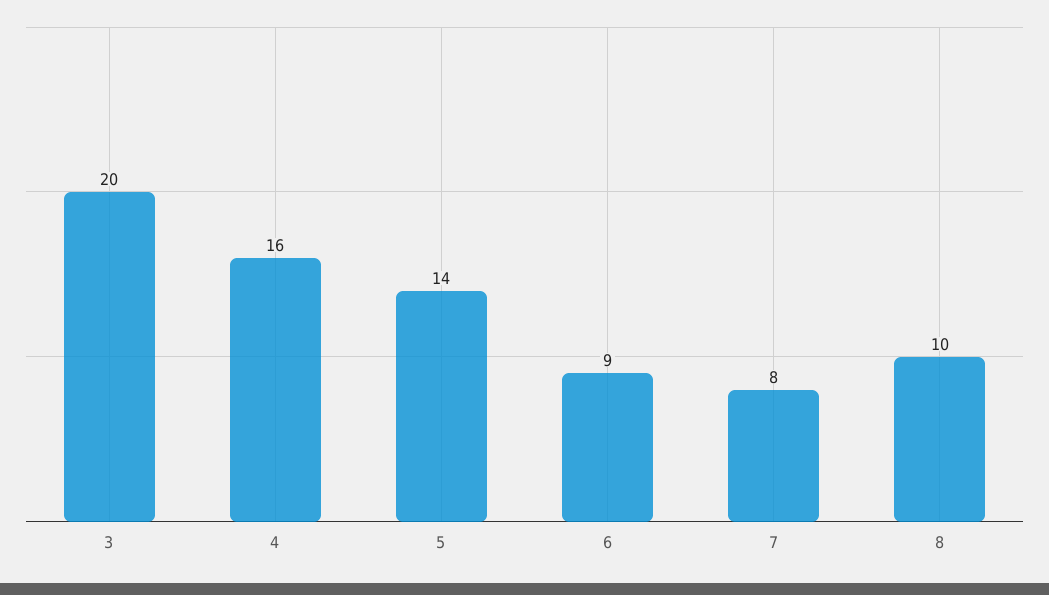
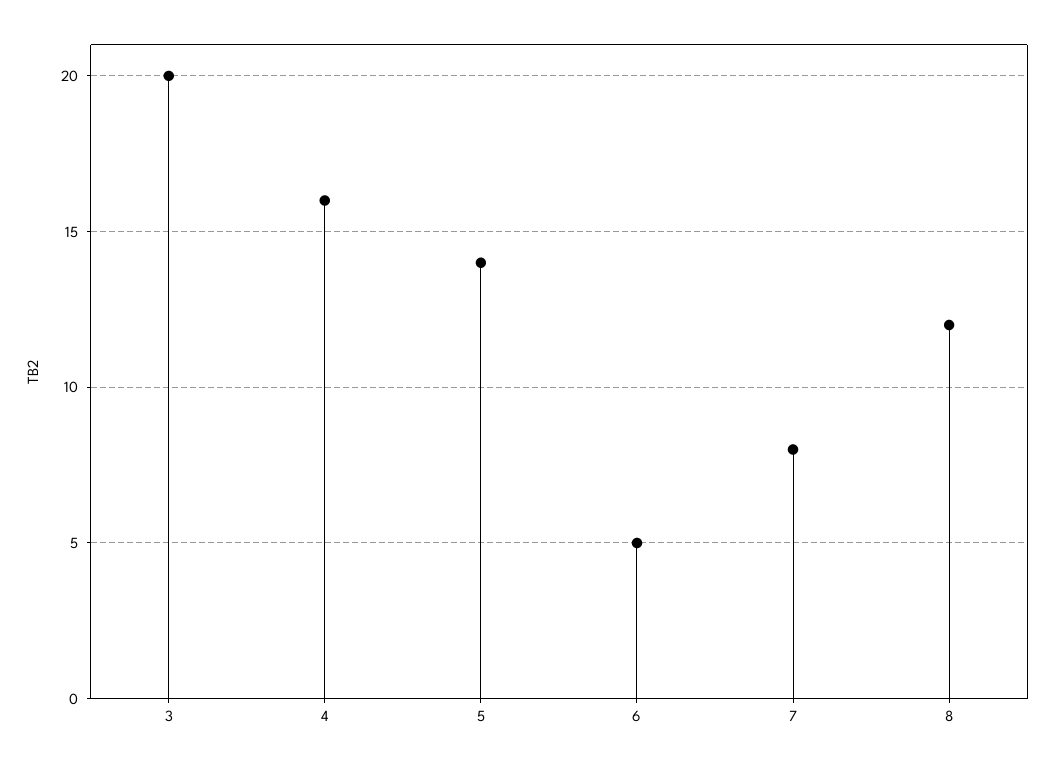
  {
    "3": 20,
    "4": 16,
    "5": 14,
-   "6": 9,
+   "6": 5,
    "7": 8,
-   "8": 10
+   "8": 12
  }

